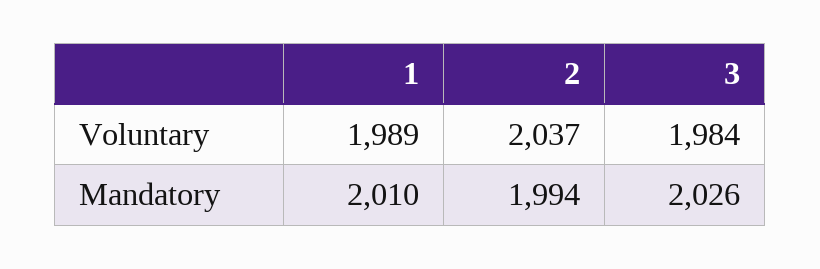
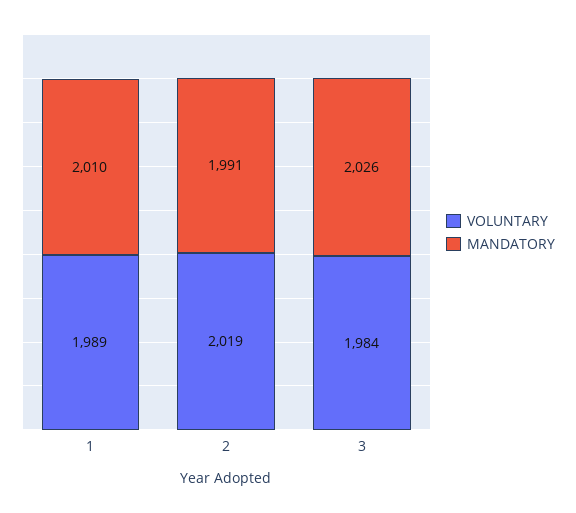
  {
    "Voluntary": {
      "1": 1989,
-     "2": 2037,
+     "2": 2019,
      "3": 1984
    },
    "Mandatory": {
      "1": 2010,
-     "2": 1994,
+     "2": 1991,
      "3": 2026
    }
  }

